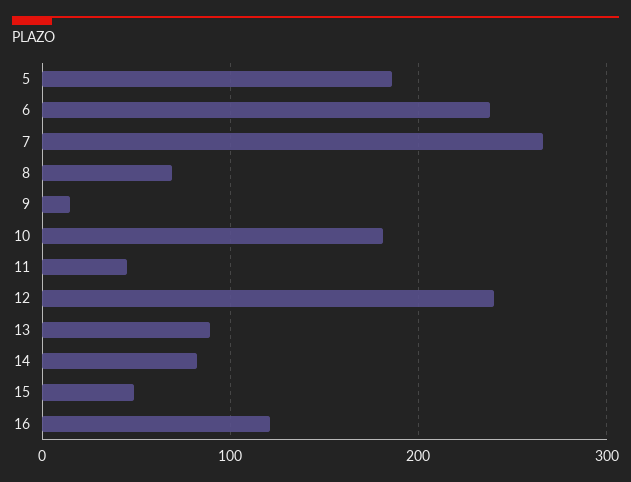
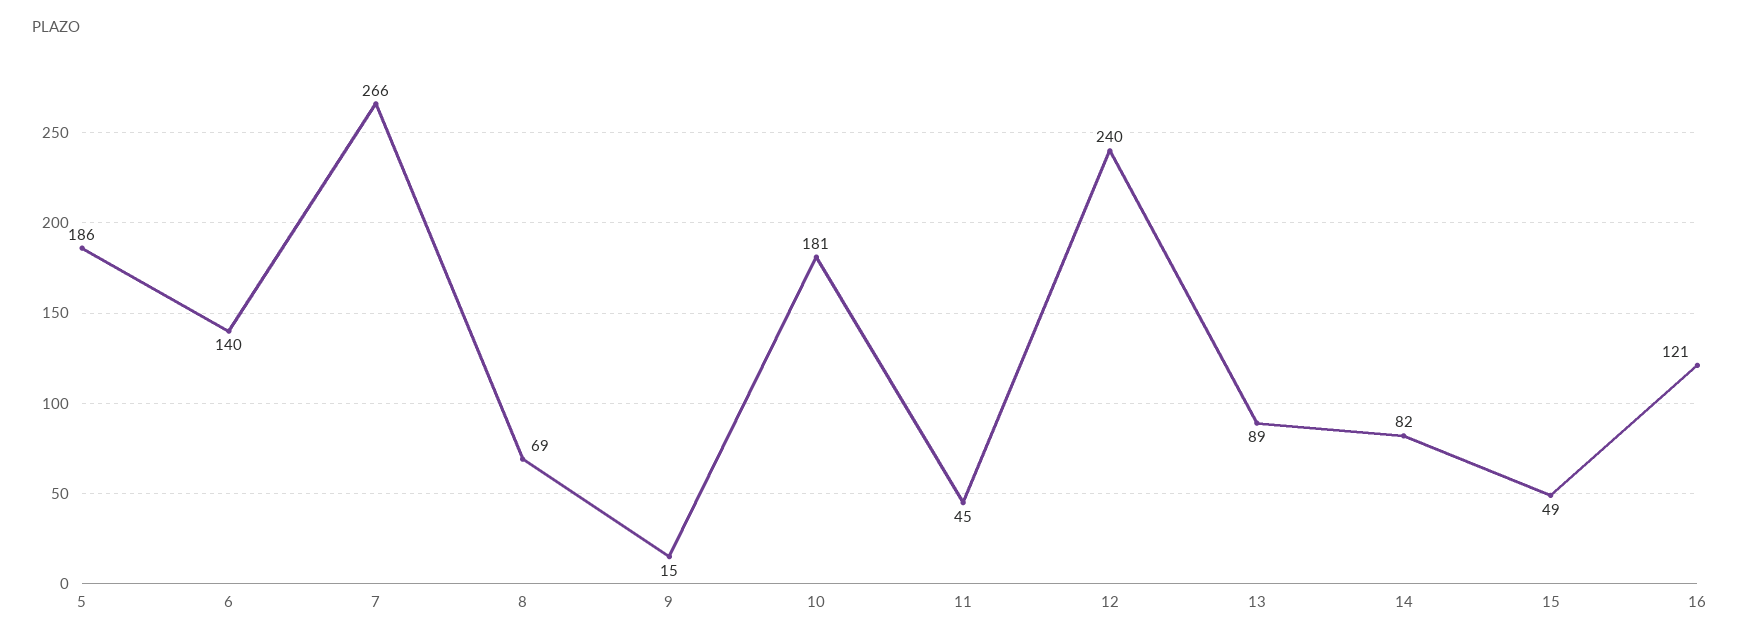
  {
    "5": 186,
-   "6": 240,
+   "6": 140,
    "7": 266,
    "8": 69,
    "9": 15,
    "10": 181,
    "11": 45,
    "12": 240,
    "13": 89,
    "14": 82,
    "15": 49,
    "16": 121
  }

